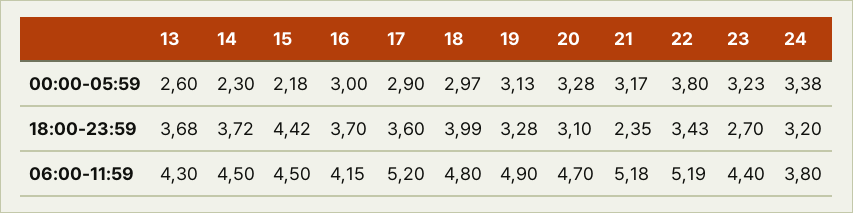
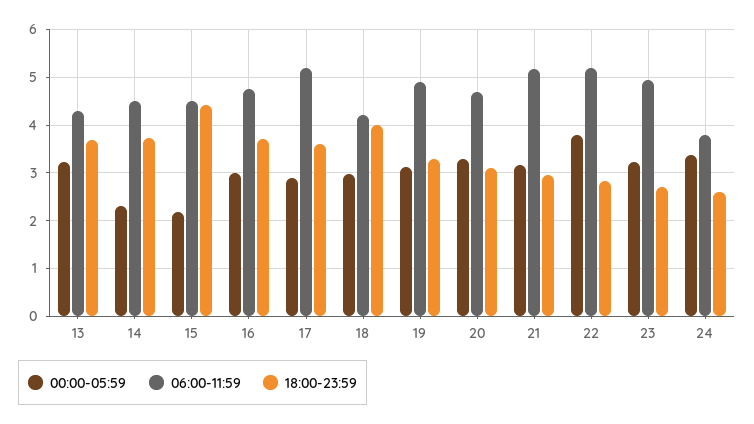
  {
    "00:00-05:59": {
-     "13": 2.6,
+     "13": 3.2,
      "14": 2.3,
      "15": 2.18,
      "16": 3,
      "17": 2.9,
      "18": 2.97,
      "19": 3.13,
      "20": 3.28,
      "21": 3.17,
      "22": 3.8,
      "23": 3.23,
      "24": 3.38
    },
    "18:00-23:59": {
      "13": 3.68,
      "14": 3.72,
      "15": 4.42,
      "16": 3.7,
      "17": 3.6,
      "18": 3.99,
      "19": 3.28,
      "20": 3.1,
-     "21": 2.35,
+     "21": 3,
-     "22": 3.43,
+     "22": 2.8,
      "23": 2.7,
-     "24": 3.2
+     "24": 2.6
    },
    "06:00-11:59": {
      "13": 4.3,
      "14": 4.5,
      "15": 4.5,
-     "16": 4.15,
+     "16": 4.8,
      "17": 5.2,
-     "18": 4.8,
+     "18": 4.2,
      "19": 4.9,
      "20": 4.7,
      "21": 5.18,
      "22": 5.19,
-     "23": 4.4,
+     "23": 5,
      "24": 3.8
    }
  }

